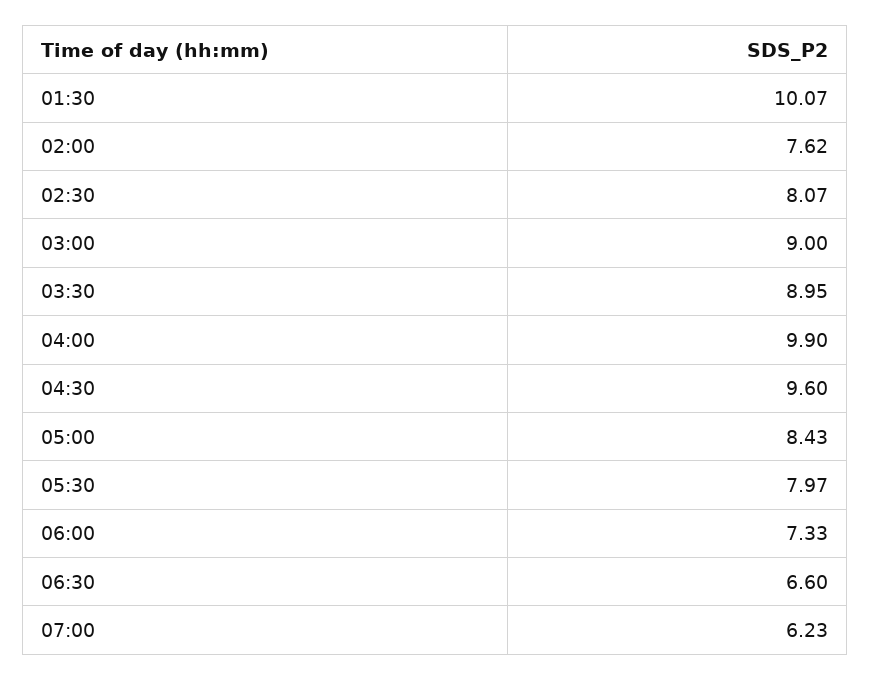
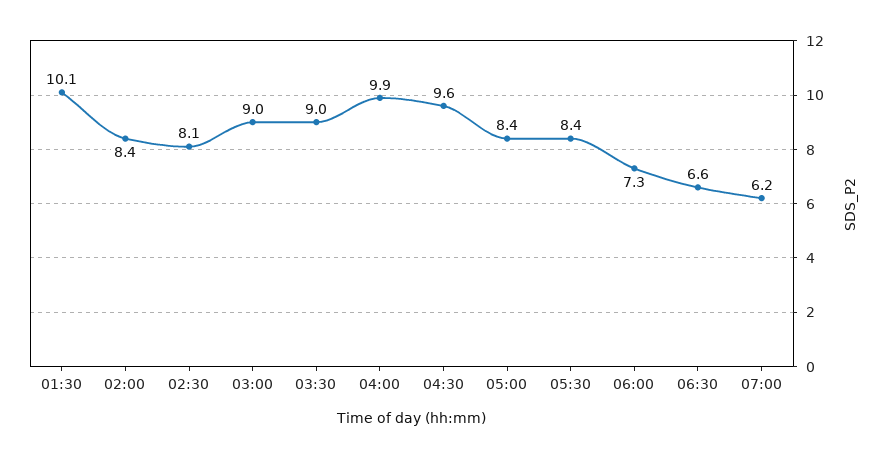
  {
    "01:30": 10.07,
-   "02:00": 7.62,
+   "02:00": 8.4,
    "02:30": 8.07,
    "03:00": 9,
    "03:30": 8.95,
    "04:00": 9.9,
    "04:30": 9.6,
    "05:00": 8.43,
-   "05:30": 7.97,
+   "05:30": 8.4,
    "06:00": 7.33,
    "06:30": 6.6,
    "07:00": 6.23
  }

